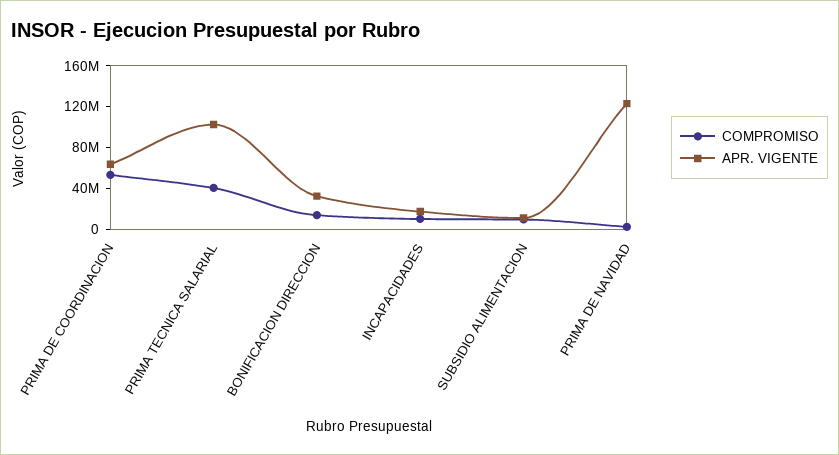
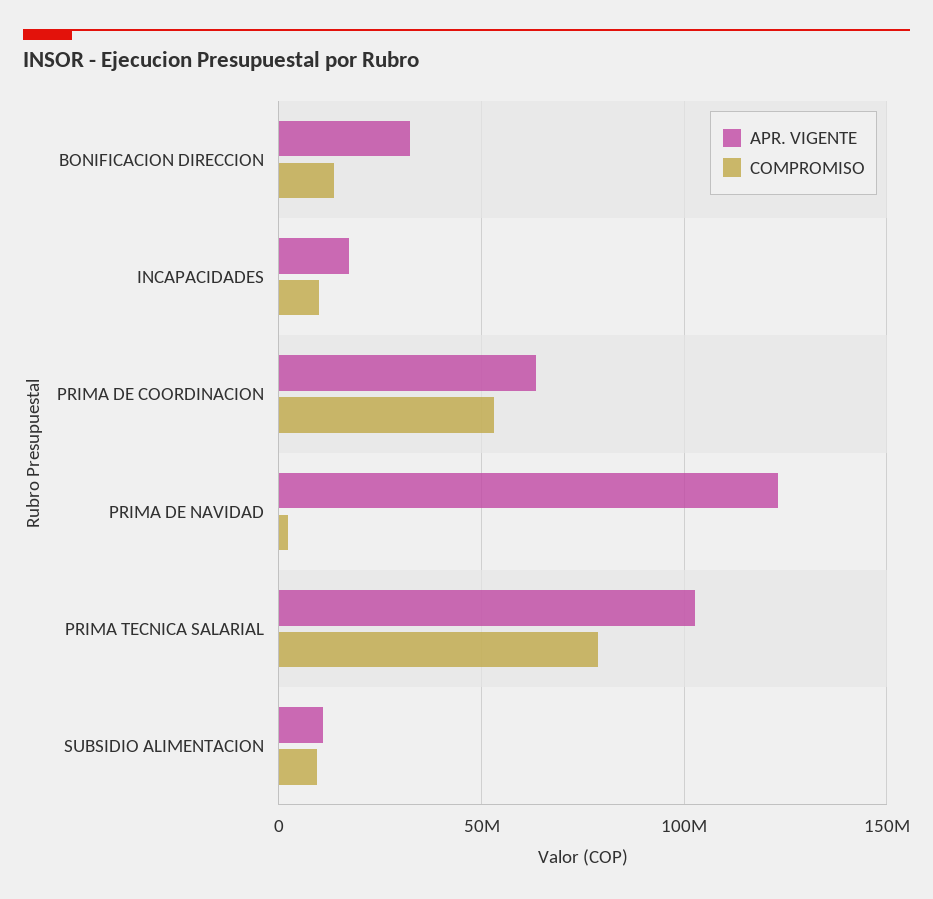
  {
    "COMPROMISO": {
      "PRIMA DE COORDINACION": 55000000,
-     "PRIMA TECNICA SALARIAL": 40000000,
+     "PRIMA TECNICA SALARIAL": 80000000,
      "BONIFICACION DIRECCION": 15000000,
      "INCAPACIDADES": 10000000,
      "SUBSIDIO ALIMENTACION": 10000000,
      "PRIMA DE NAVIDAD": 0
    },
    "APR. VIGENTE": {
      "PRIMA DE COORDINACION": 65000000,
      "PRIMA TECNICA SALARIAL": 105000000,
      "BONIFICACION DIRECCION": 30000000,
      "INCAPACIDADES": 15000000,
      "SUBSIDIO ALIMENTACION": 10000000,
      "PRIMA DE NAVIDAD": 125000000
    }
  }

